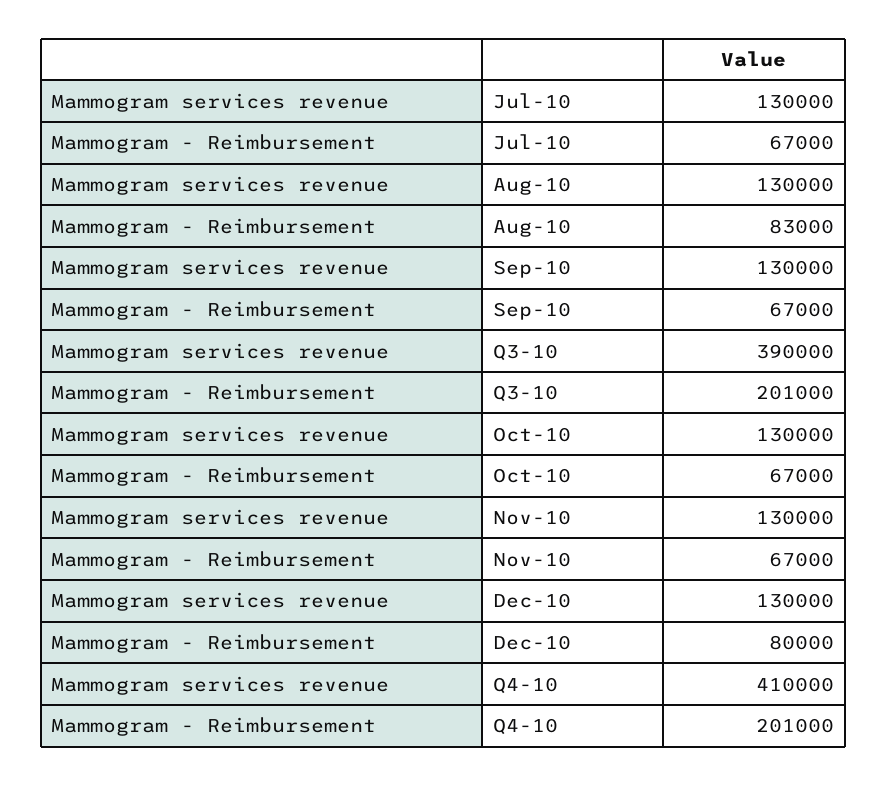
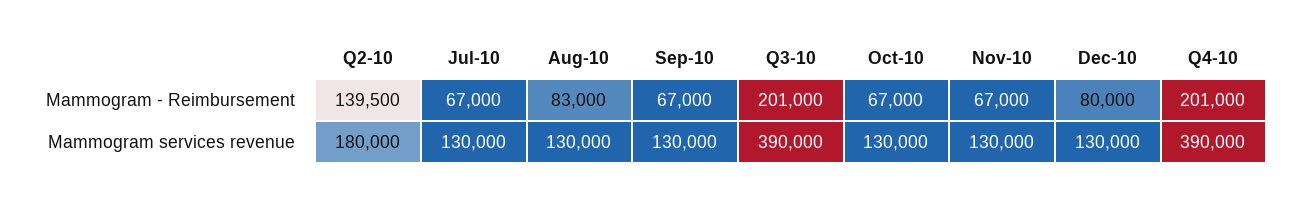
  {
    "Mammogram services revenue": {
      "Jul-10": 130000,
      "Aug-10": 130000,
      "Sep-10": 130000,
      "Q3-10": 390000,
      "Oct-10": 130000,
      "Nov-10": 130000,
      "Dec-10": 130000,
-     "Q4-10": 410000
+     "Q4-10": 390000,
+     "Q2-10": 180000
    },
    "Mammogram - Reimbursement": {
      "Jul-10": 67000,
      "Aug-10": 83000,
      "Sep-10": 67000,
      "Q3-10": 201000,
      "Oct-10": 67000,
      "Nov-10": 67000,
      "Dec-10": 80000,
-     "Q4-10": 201000
+     "Q4-10": 201000,
+     "Q2-10": 139500
    }
  }

